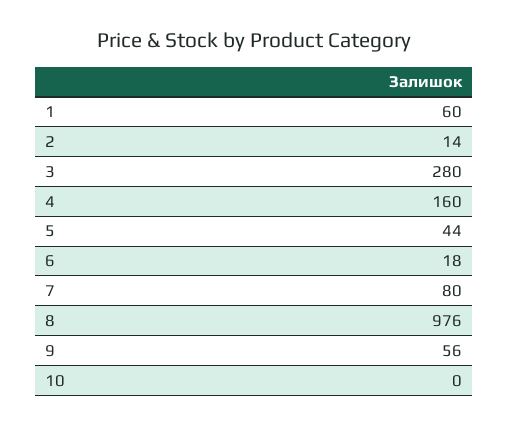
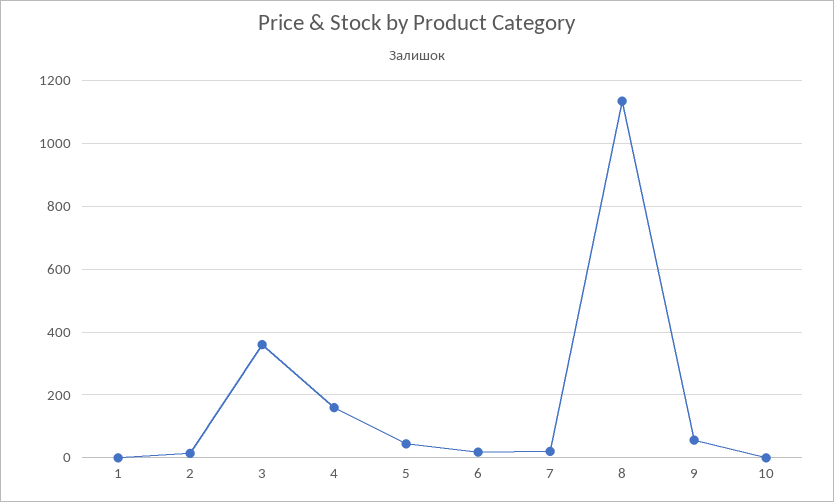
  {
-   "1": 60,
+   "1": 0,
    "2": 14,
-   "3": 280,
+   "3": 360,
    "4": 160,
    "5": 44,
    "6": 18,
-   "7": 80,
+   "7": 20,
-   "8": 976,
+   "8": 1140,
    "9": 56,
    "10": 0
  }

